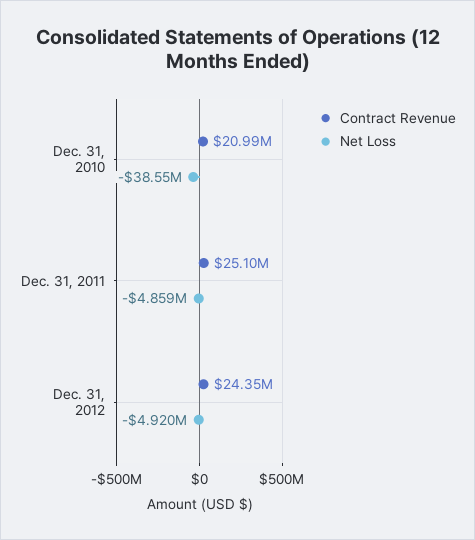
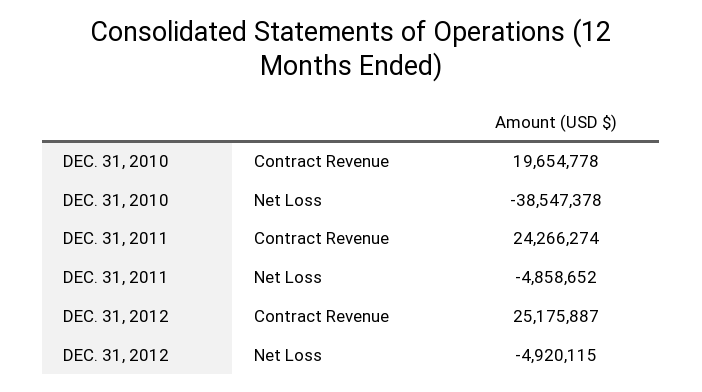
  {
    "Contract Revenue": {
-     "Dec. 31, 2010": 20990000,
+     "Dec. 31, 2010": 19654778,
-     "Dec. 31, 2011": 25100000,
+     "Dec. 31, 2011": 24266274,
-     "Dec. 31, 2012": 24350000
+     "Dec. 31, 2012": 25175887
    },
    "Net Loss": {
      "Dec. 31, 2010": -38547378,
      "Dec. 31, 2011": -4858652,
      "Dec. 31, 2012": -4920115
    }
  }

